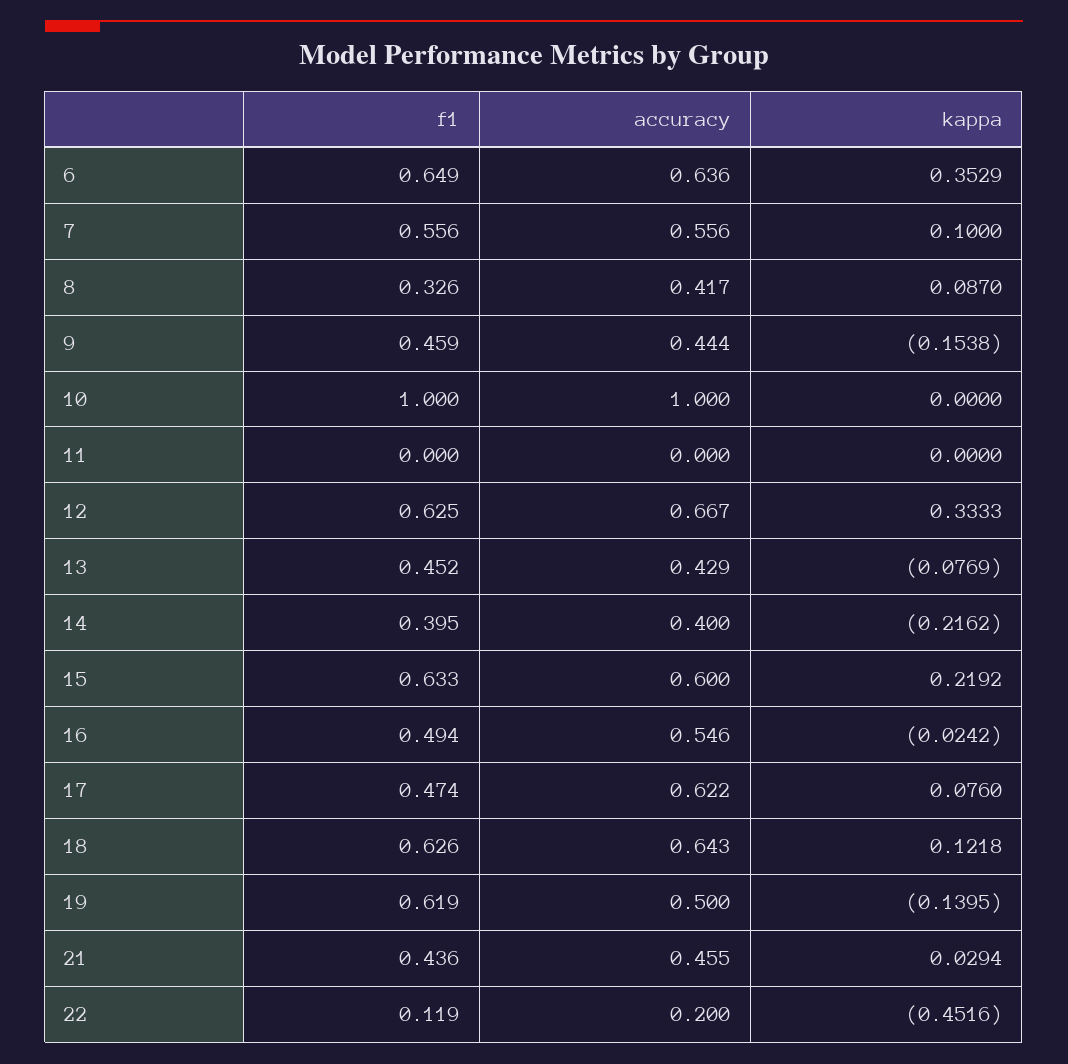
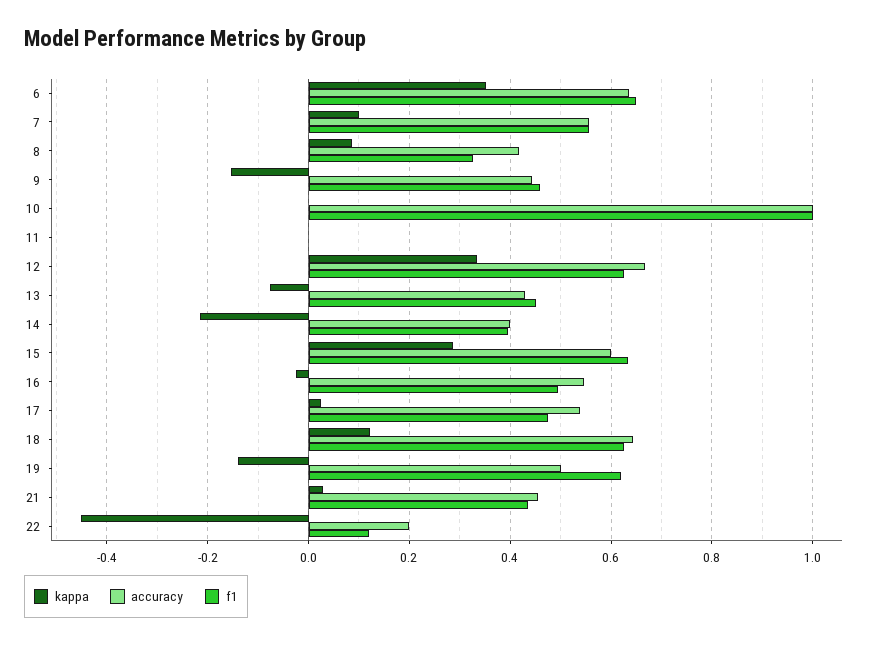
  {
    "f1": {
      "6": 0.649,
      "7": 0.556,
      "8": 0.326,
      "9": 0.459,
      "10": 1,
      "11": 0,
      "12": 0.625,
      "13": 0.452,
      "14": 0.395,
      "15": 0.633,
      "16": 0.494,
      "17": 0.474,
      "18": 0.626,
      "19": 0.619,
      "21": 0.436,
      "22": 0.119
    },
    "accuracy": {
      "6": 0.636,
      "7": 0.556,
      "8": 0.417,
      "9": 0.444,
      "10": 1,
      "11": 0,
      "12": 0.667,
      "13": 0.429,
      "14": 0.4,
      "15": 0.6,
      "16": 0.546,
-     "17": 0.622,
+     "17": 0.54,
      "18": 0.643,
      "19": 0.5,
      "21": 0.455,
      "22": 0.2
    },
    "kappa": {
      "6": 0.3529,
      "7": 0.1,
      "8": 0.087,
      "9": -0.1538,
      "10": 0,
      "11": 0,
      "12": 0.3333,
      "13": -0.0769,
      "14": -0.2162,
-     "15": 0.2192,
+     "15": 0.28,
      "16": -0.0242,
-     "17": 0.076,
+     "17": 0.02,
      "18": 0.1218,
      "19": -0.1395,
      "21": 0.0294,
      "22": -0.4516
    }
  }

